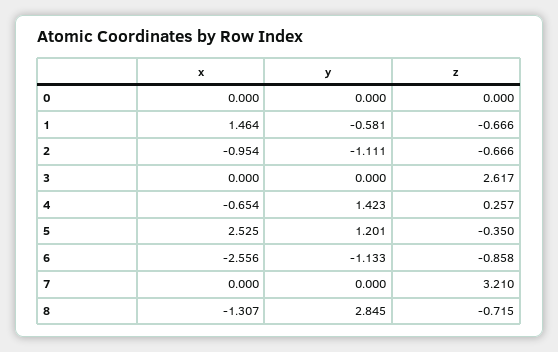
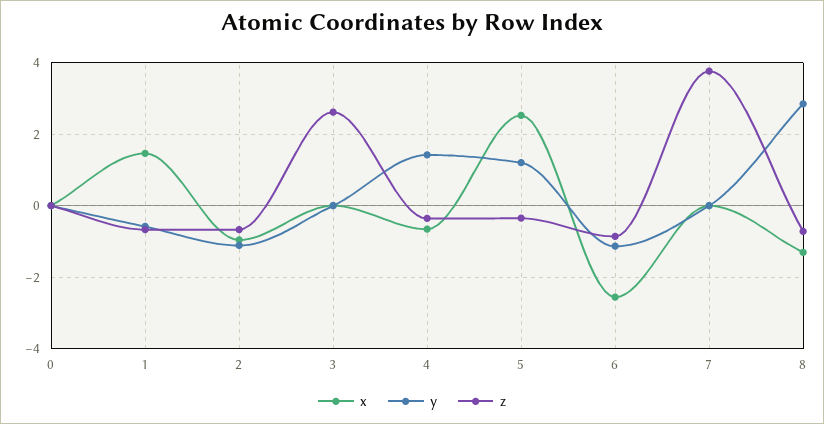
  {
    "x": {
      "0": 0,
      "1": 1.464,
      "2": -0.954,
      "3": 0,
      "4": -0.654,
      "5": 2.525,
      "6": -2.556,
      "7": 0,
      "8": -1.307
    },
    "y": {
      "0": 0,
      "1": -0.581,
      "2": -1.111,
      "3": 0,
      "4": 1.423,
      "5": 1.201,
      "6": -1.133,
      "7": 0,
      "8": 2.845
    },
    "z": {
      "0": 0,
      "1": -0.666,
      "2": -0.666,
      "3": 2.617,
-     "4": 0.257,
+     "4": -0.4,
      "5": -0.35,
      "6": -0.858,
-     "7": 3.21,
+     "7": 3.8,
      "8": -0.715
    }
  }

